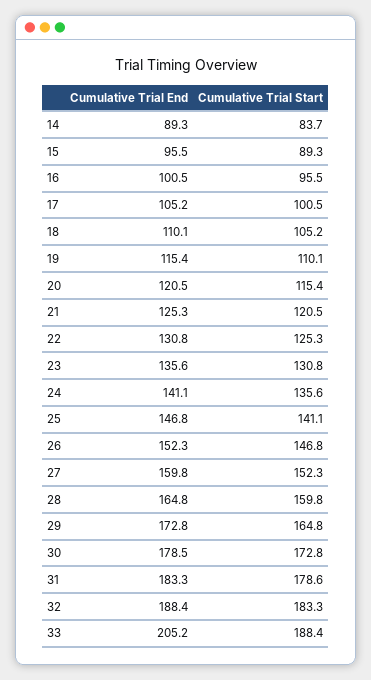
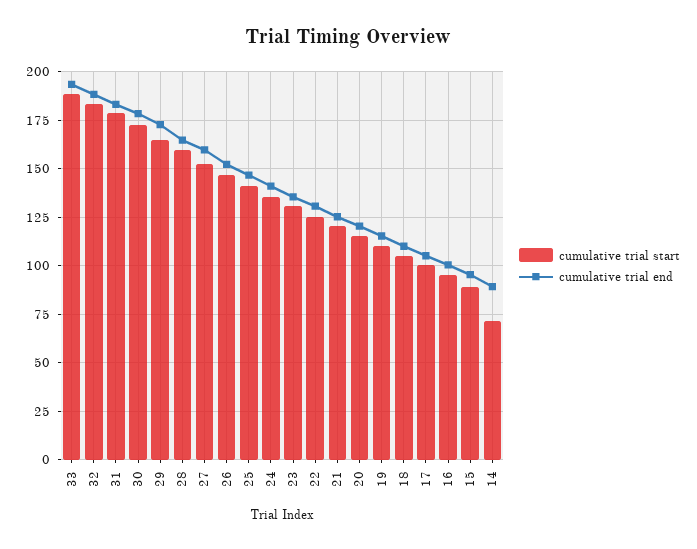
  {
    "Cumulative Trial End": {
      "14": 89.3,
      "15": 95.5,
      "16": 100.5,
      "17": 105.2,
      "18": 110.1,
      "19": 115.4,
      "20": 120.5,
      "21": 125.3,
      "22": 130.8,
      "23": 135.6,
      "24": 141.1,
      "25": 146.8,
      "26": 152.3,
      "27": 159.8,
      "28": 164.8,
      "29": 172.8,
      "30": 178.5,
      "31": 183.3,
      "32": 188.4,
-     "33": 205.2
+     "33": 195
    },
    "Cumulative Trial Start": {
-     "14": 83.7,
+     "14": 70,
      "15": 89.3,
      "16": 95.5,
      "17": 100.5,
      "18": 105.2,
      "19": 110.1,
      "20": 115.4,
      "21": 120.5,
      "22": 125.3,
      "23": 130.8,
      "24": 135.6,
      "25": 141.1,
      "26": 146.8,
      "27": 152.3,
      "28": 159.8,
      "29": 164.8,
      "30": 172.8,
      "31": 178.6,
      "32": 183.3,
      "33": 188.4
    }
  }

